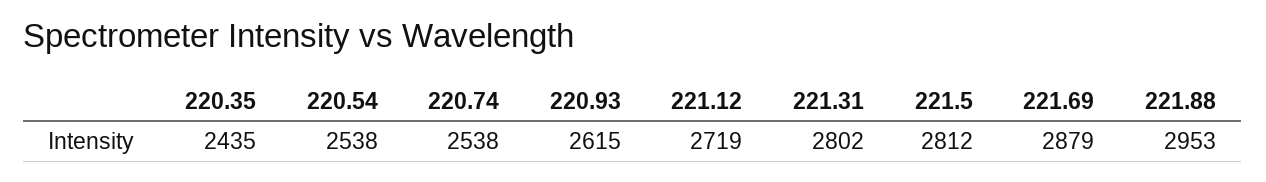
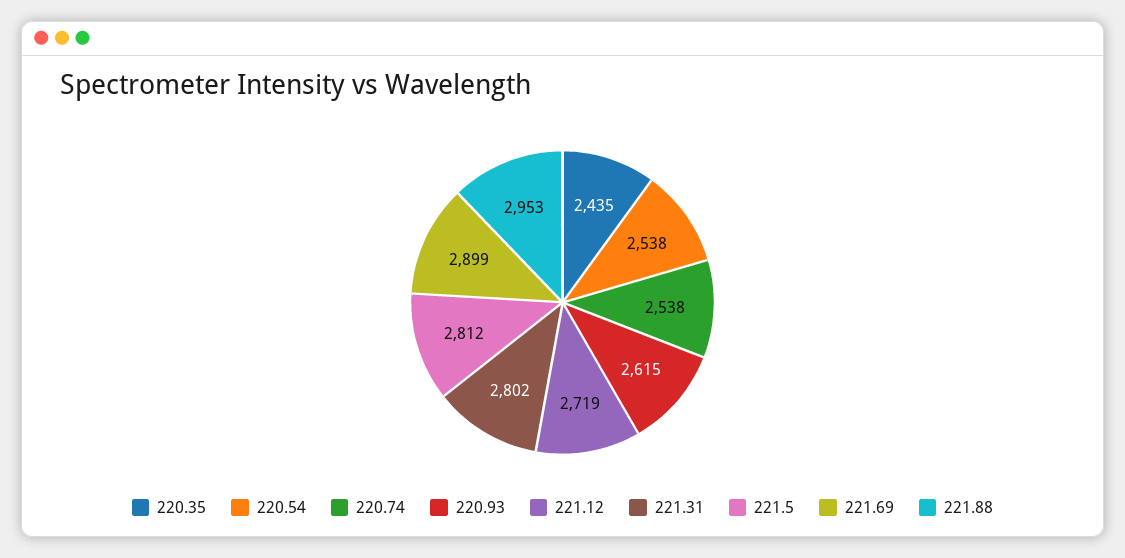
  {
    "220.35": 2435,
    "220.54": 2538,
    "220.74": 2538,
    "220.93": 2615,
    "221.12": 2719,
    "221.31": 2802,
    "221.5": 2812,
-   "221.69": 2879,
+   "221.69": 2899,
    "221.88": 2953
  }

